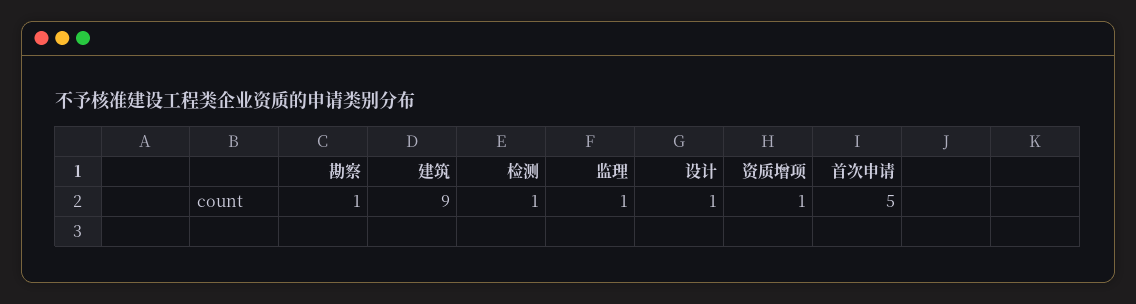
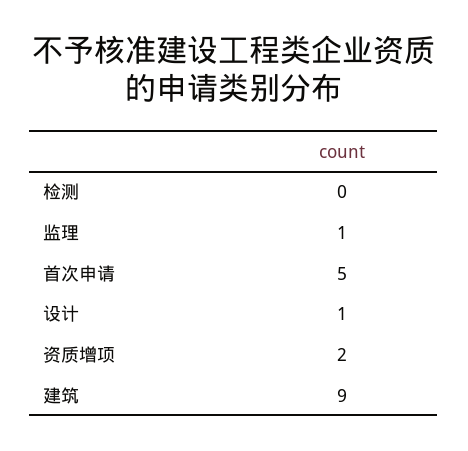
  {
-   "勘察": 1,
    "建筑": 9,
-   "检测": 1,
+   "检测": 0,
    "监理": 1,
    "设计": 1,
-   "资质增项": 1,
+   "资质增项": 2,
    "首次申请": 5
  }

